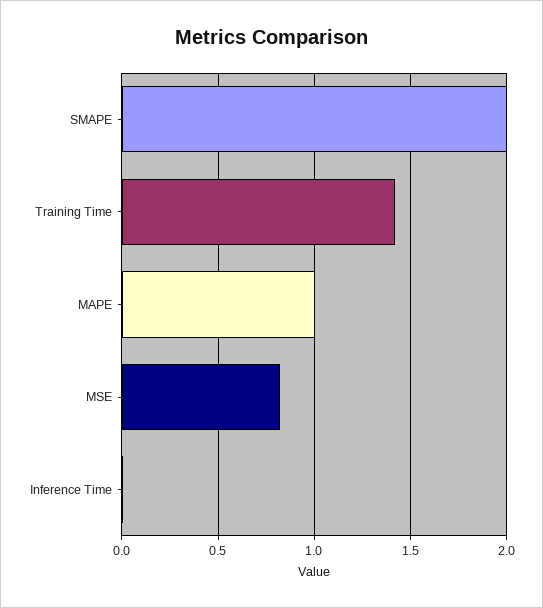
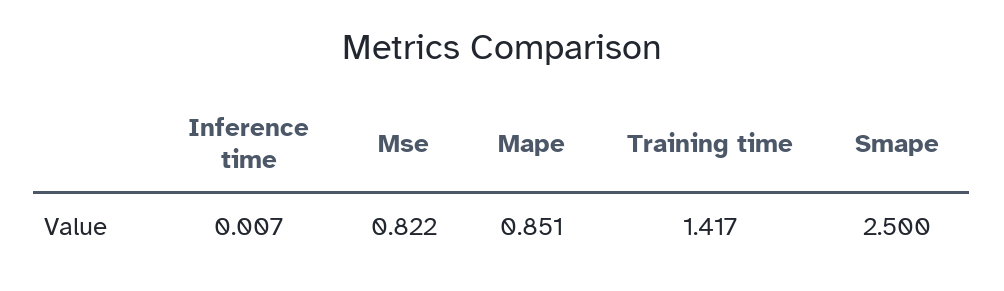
  {
-   "SMAPE": 2,
+   "SMAPE": 2.5,
    "Training Time": 1.417,
-   "MAPE": 1,
+   "MAPE": 0.851,
    "MSE": 0.822,
    "Inference Time": 0.007
  }

